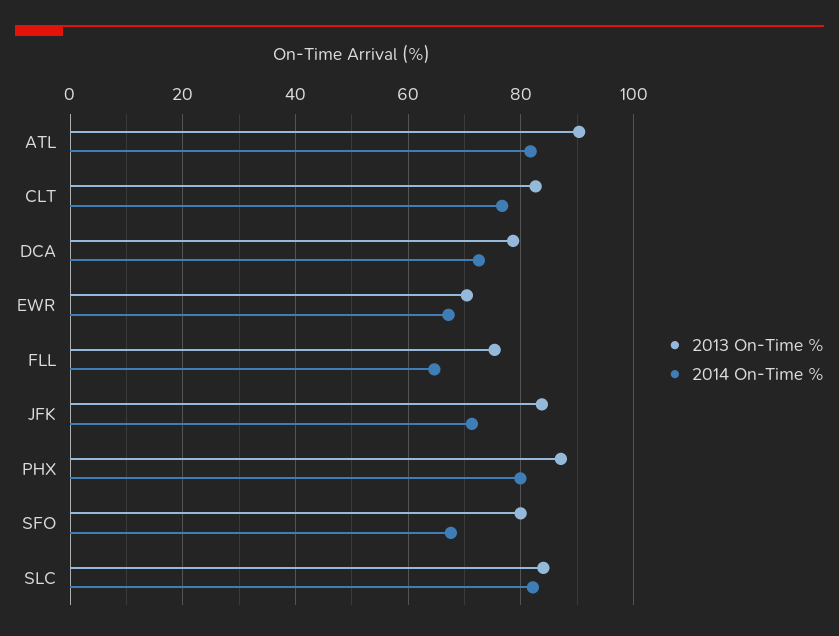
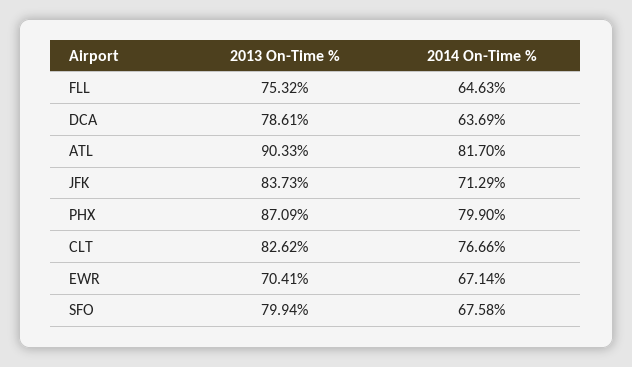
  {
    "2013 On-Time %": {
      "ATL": 90.33,
      "CLT": 82.62,
      "DCA": 78.61,
      "EWR": 70.41,
      "FLL": 75.32,
      "JFK": 83.73,
      "PHX": 87.09,
-     "SFO": 79.94,
+     "SFO": 79.94
-     "SLC": 84
    },
    "2014 On-Time %": {
      "ATL": 81.7,
      "CLT": 76.66,
-     "DCA": 72,
+     "DCA": 63.69,
      "EWR": 67.14,
      "FLL": 64.63,
      "JFK": 71.29,
      "PHX": 79.9,
-     "SFO": 67.58,
+     "SFO": 67.58
-     "SLC": 82
    }
  }

